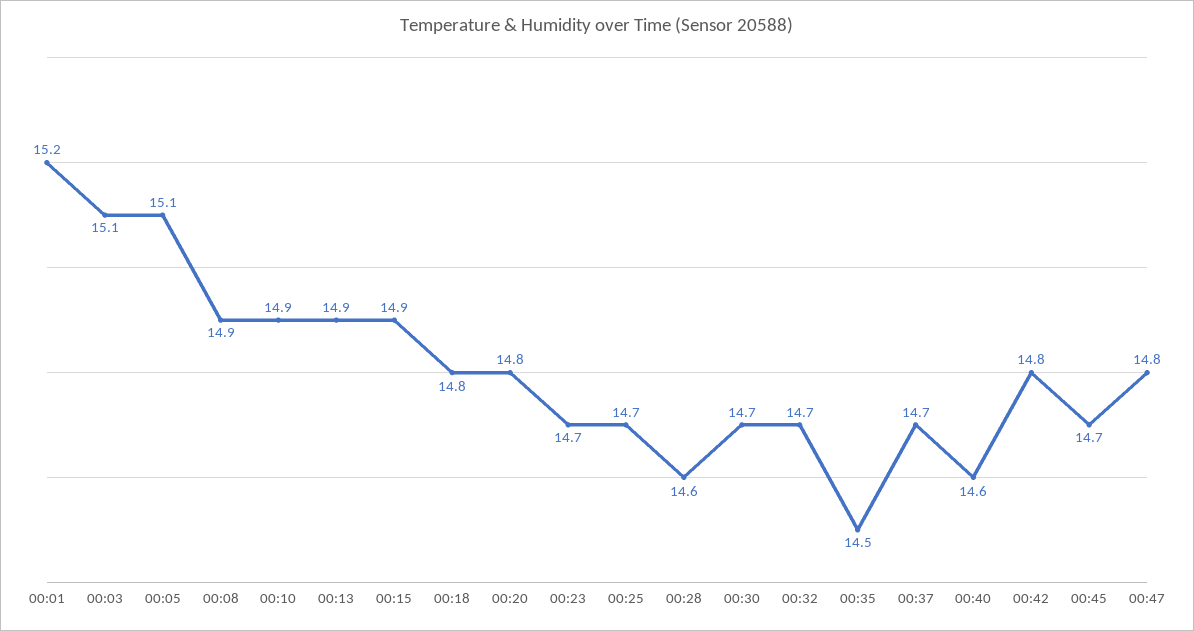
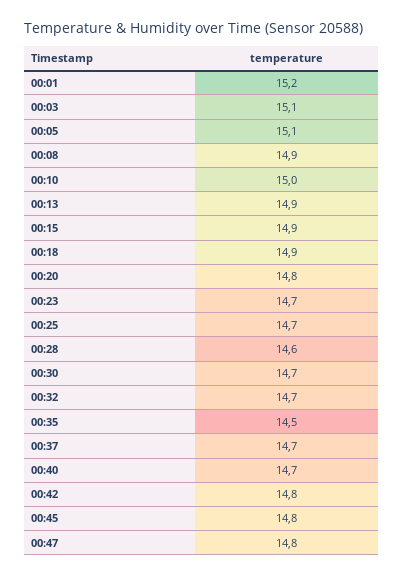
  {
    "00:01": 15.2,
    "00:03": 15.1,
    "00:05": 15.1,
    "00:08": 14.9,
-   "00:10": 14.9,
+   "00:10": 15,
    "00:13": 14.9,
    "00:15": 14.9,
-   "00:18": 14.8,
+   "00:18": 14.9,
    "00:20": 14.8,
    "00:23": 14.7,
    "00:25": 14.7,
    "00:28": 14.6,
    "00:30": 14.7,
    "00:32": 14.7,
    "00:35": 14.5,
    "00:37": 14.7,
-   "00:40": 14.6,
+   "00:40": 14.7,
    "00:42": 14.8,
-   "00:45": 14.7,
+   "00:45": 14.8,
    "00:47": 14.8
  }

